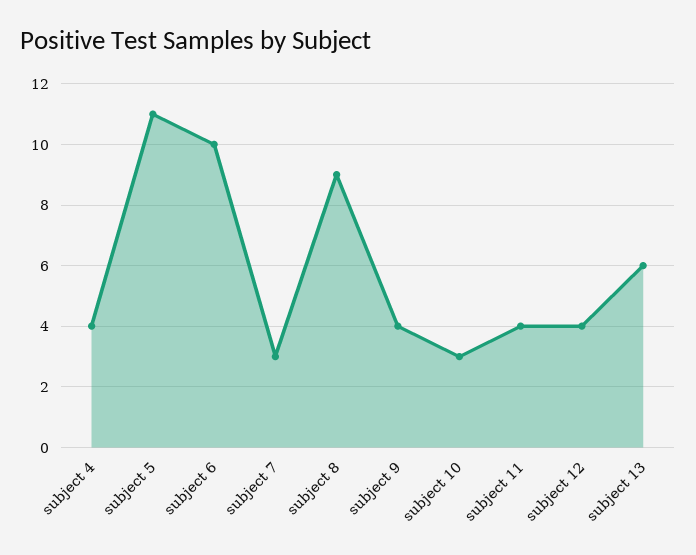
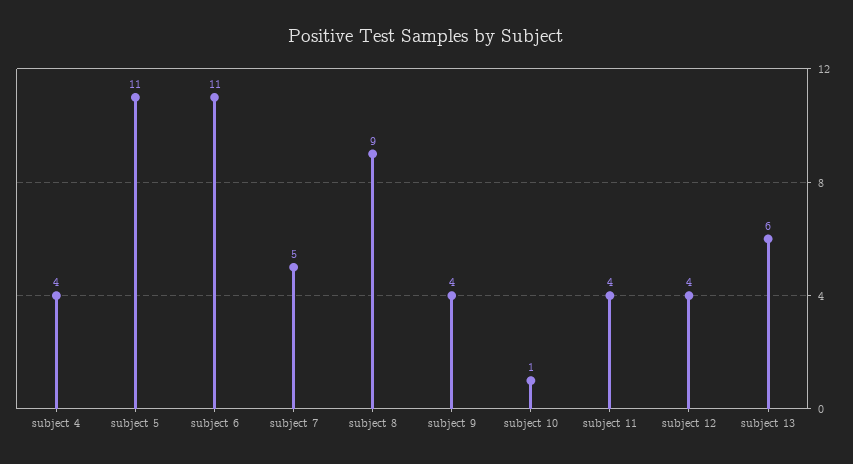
  {
    "subject 4": 4,
    "subject 5": 11,
-   "subject 6": 10,
+   "subject 6": 11,
-   "subject 7": 3,
+   "subject 7": 5,
    "subject 8": 9,
    "subject 9": 4,
-   "subject 10": 3,
+   "subject 10": 1,
    "subject 11": 4,
    "subject 12": 4,
    "subject 13": 6
  }

